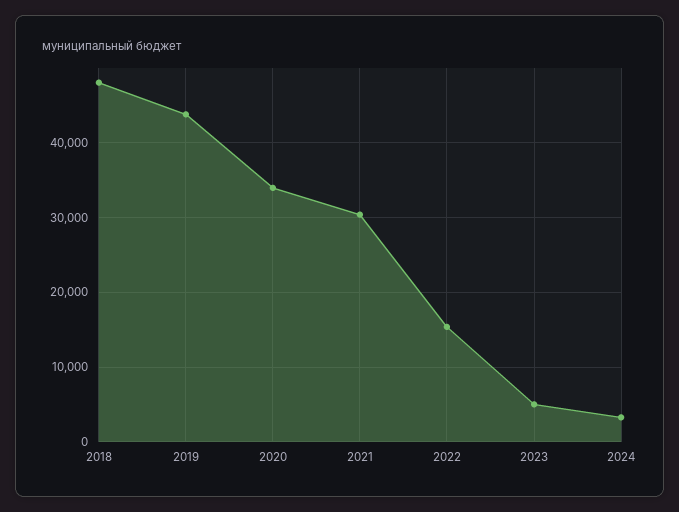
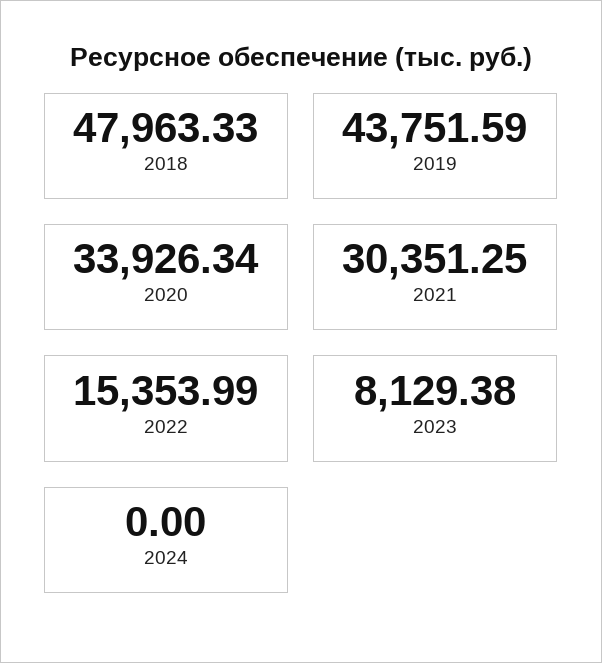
  {
    "2018": 47963.33,
    "2019": 43751.59,
    "2020": 33926.34,
    "2021": 30351.25,
    "2022": 15353.99,
-   "2023": 5000,
+   "2023": 8129.38,
-   "2024": 3000
+   "2024": 0
  }

